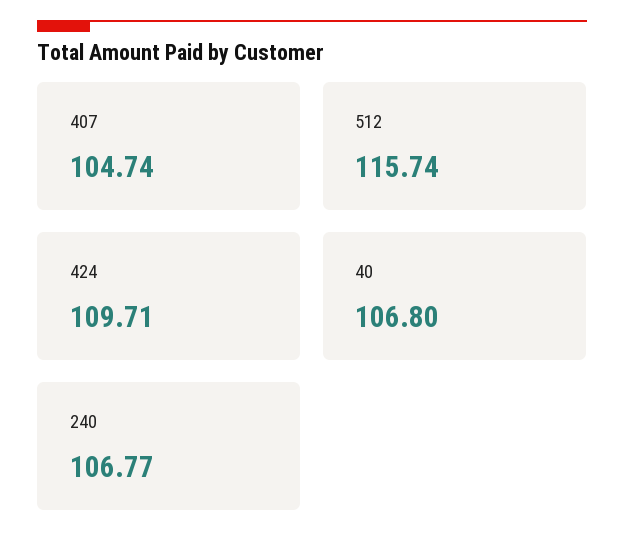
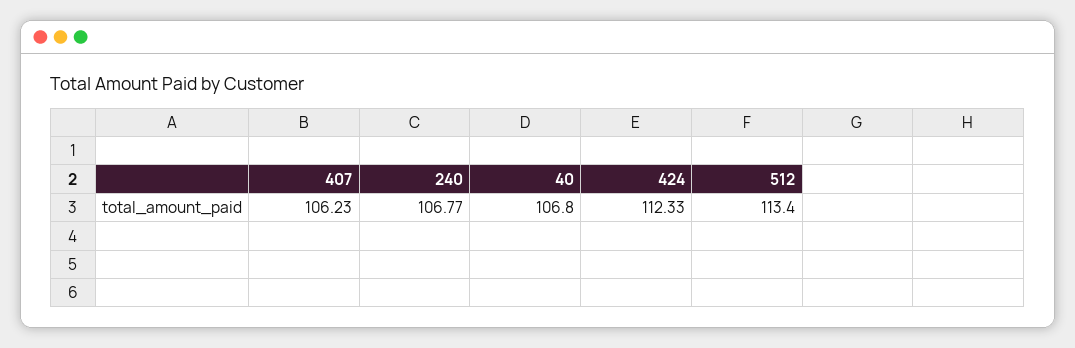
  {
-   "407": 104.74,
+   "407": 106.23,
-   "512": 115.74,
+   "512": 113.4,
-   "424": 109.71,
+   "424": 112.33,
    "40": 106.8,
    "240": 106.77
  }

